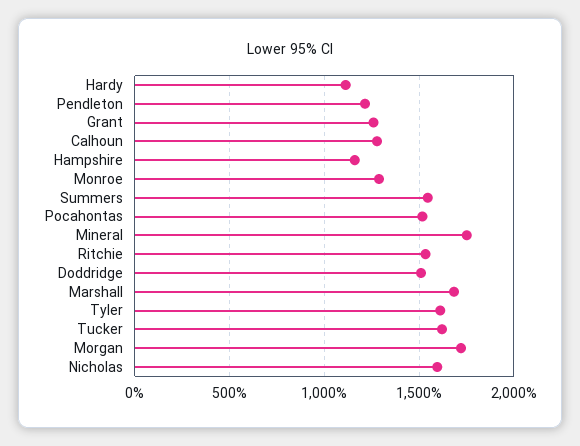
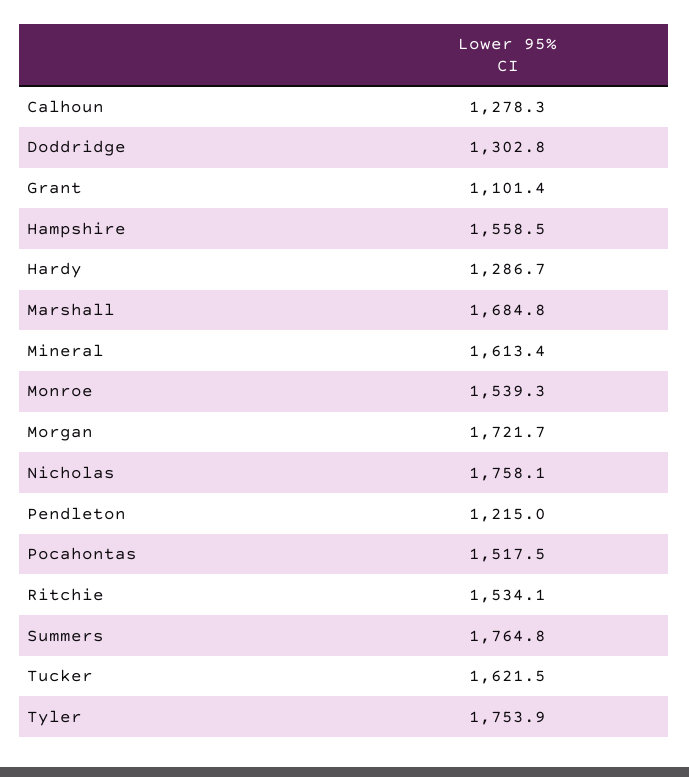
  {
-   "Hardy": 1100,
+   "Hardy": 1286.7,
    "Pendleton": 1215,
-   "Grant": 1250,
+   "Grant": 1101.4,
    "Calhoun": 1278.3,
-   "Hampshire": 1150,
+   "Hampshire": 1558.5,
-   "Monroe": 1300,
+   "Monroe": 1539.3,
-   "Summers": 1550,
+   "Summers": 1764.8,
    "Pocahontas": 1517.5,
-   "Mineral": 1750,
+   "Mineral": 1613.4,
    "Ritchie": 1534.1,
-   "Doddridge": 1500,
+   "Doddridge": 1302.8,
    "Marshall": 1684.8,
-   "Tyler": 1600,
+   "Tyler": 1753.9,
    "Tucker": 1621.5,
    "Morgan": 1721.7,
-   "Nicholas": 1600
+   "Nicholas": 1758.1
  }

